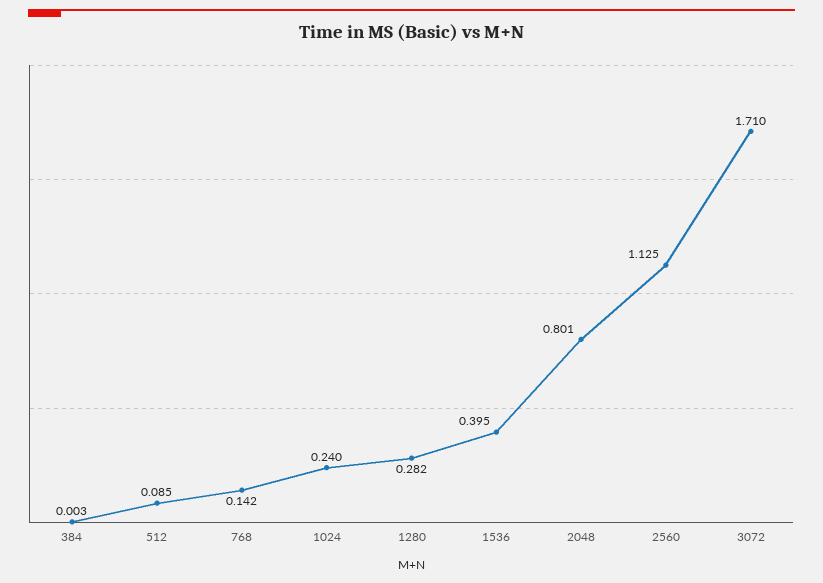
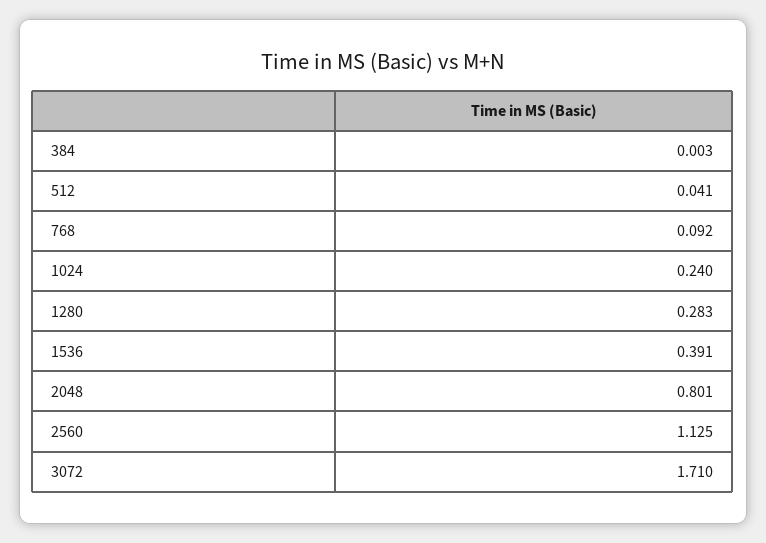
  {
    "384": 0.003,
-   "512": 0.085,
+   "512": 0.041,
-   "768": 0.142,
+   "768": 0.092,
    "1024": 0.24,
-   "1280": 0.282,
+   "1280": 0.283,
-   "1536": 0.395,
+   "1536": 0.391,
    "2048": 0.801,
    "2560": 1.125,
    "3072": 1.71
  }

